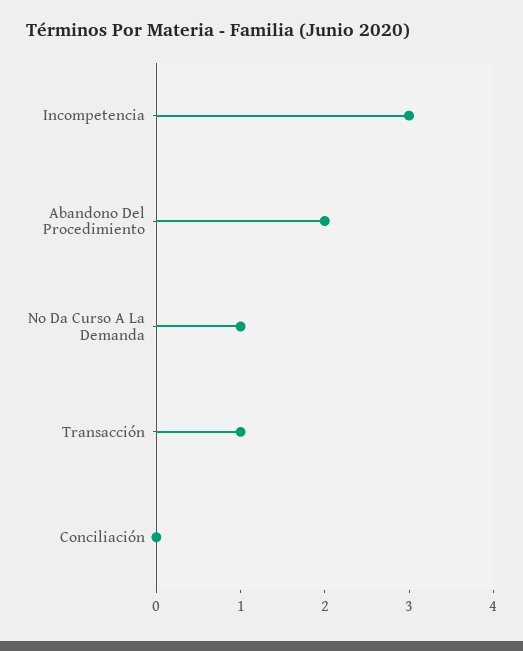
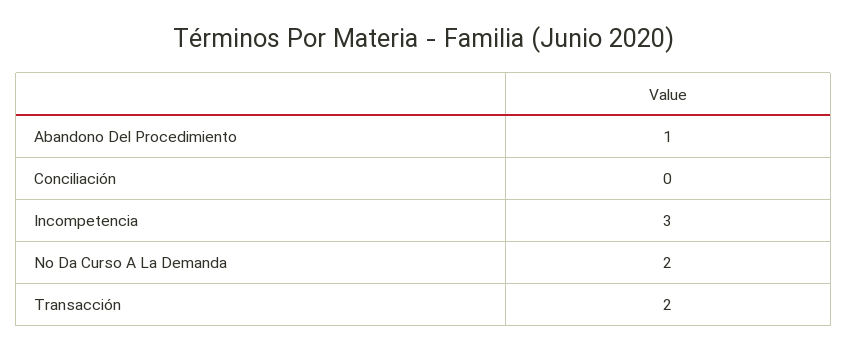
  {
    "Incompetencia": 3,
-   "Abandono Del Procedimiento": 2,
+   "Abandono Del Procedimiento": 1,
-   "No Da Curso A La Demanda": 1,
+   "No Da Curso A La Demanda": 2,
-   "Transacción": 1,
+   "Transacción": 2,
    "Conciliación": 0
  }

